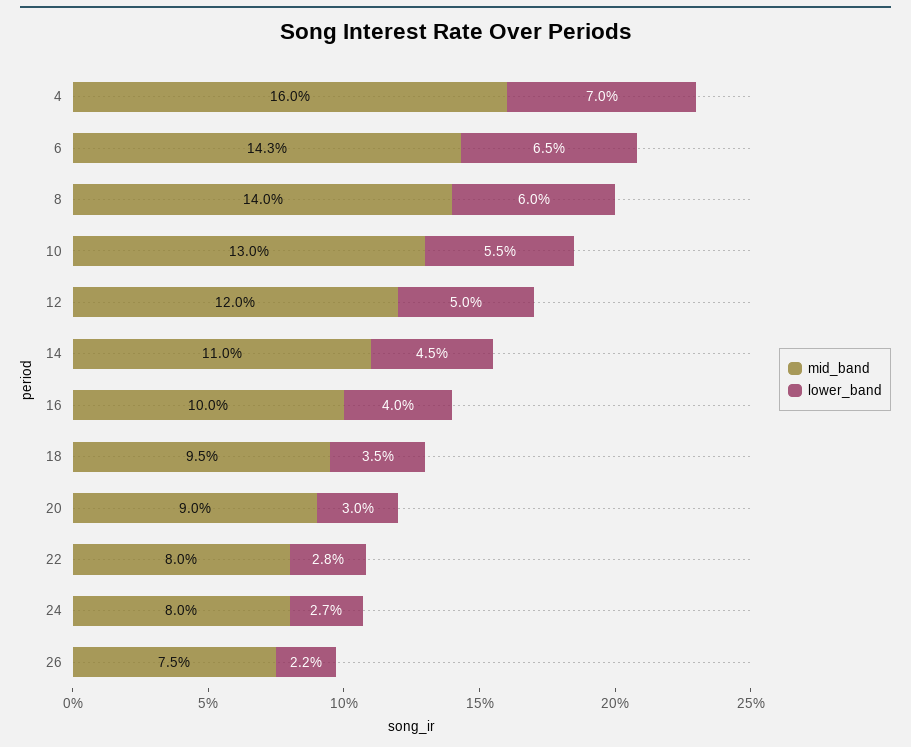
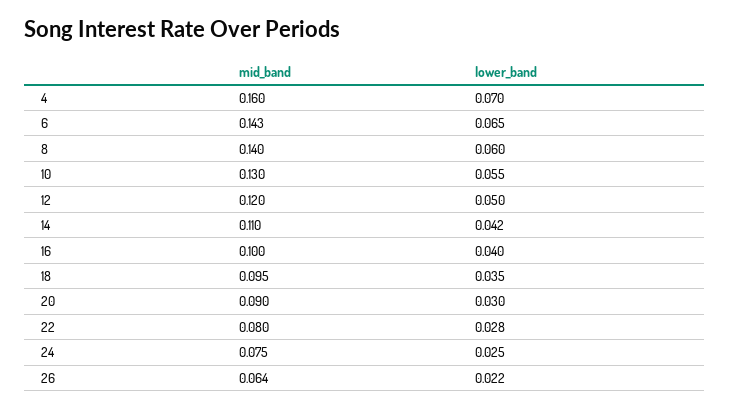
  {
    "mid_band": {
      "4": 0.16,
      "6": 0.143,
      "8": 0.14,
      "10": 0.13,
      "12": 0.12,
      "14": 0.11,
      "16": 0.1,
      "18": 0.095,
      "20": 0.09,
      "22": 0.08,
-     "24": 0.08,
+     "24": 0.075,
-     "26": 0.075
+     "26": 0.064
    },
    "lower_band": {
      "4": 0.07,
      "6": 0.065,
      "8": 0.06,
      "10": 0.055,
      "12": 0.05,
-     "14": 0.045,
+     "14": 0.042,
      "16": 0.04,
      "18": 0.035,
      "20": 0.03,
      "22": 0.028,
-     "24": 0.027,
+     "24": 0.025,
      "26": 0.022
    }
  }

